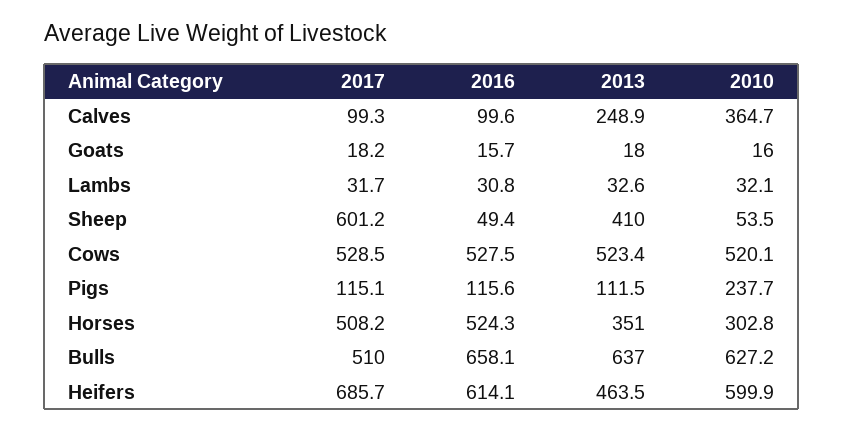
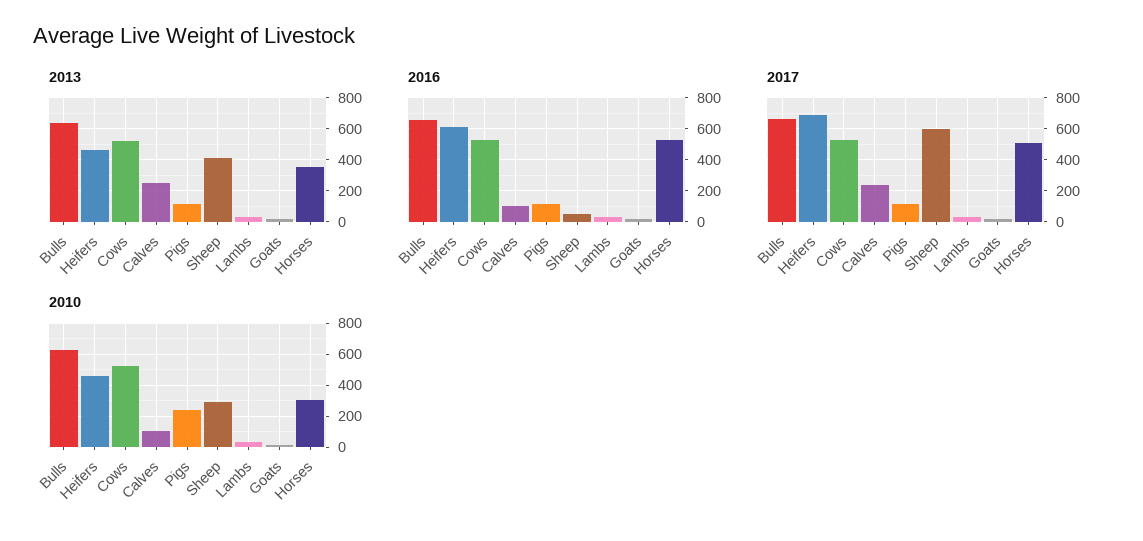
  {
    "2017": {
-     "Calves": 99.3,
+     "Calves": 250,
      "Goats": 18.2,
      "Lambs": 31.7,
      "Sheep": 601.2,
      "Cows": 528.5,
      "Pigs": 115.1,
      "Horses": 508.2,
-     "Bulls": 510,
+     "Bulls": 650,
      "Heifers": 685.7
    },
    "2016": {
      "Calves": 99.6,
      "Goats": 15.7,
      "Lambs": 30.8,
      "Sheep": 49.4,
      "Cows": 527.5,
      "Pigs": 115.6,
      "Horses": 524.3,
      "Bulls": 658.1,
      "Heifers": 614.1
    },
    "2013": {
      "Calves": 248.9,
      "Goats": 18,
      "Lambs": 32.6,
      "Sheep": 410,
      "Cows": 523.4,
      "Pigs": 111.5,
      "Horses": 351,
      "Bulls": 637,
      "Heifers": 463.5
    },
    "2010": {
-     "Calves": 364.7,
+     "Calves": 100,
      "Goats": 16,
      "Lambs": 32.1,
-     "Sheep": 53.5,
+     "Sheep": 300,
      "Cows": 520.1,
      "Pigs": 237.7,
      "Horses": 302.8,
      "Bulls": 627.2,
-     "Heifers": 599.9
+     "Heifers": 450
    }
  }

